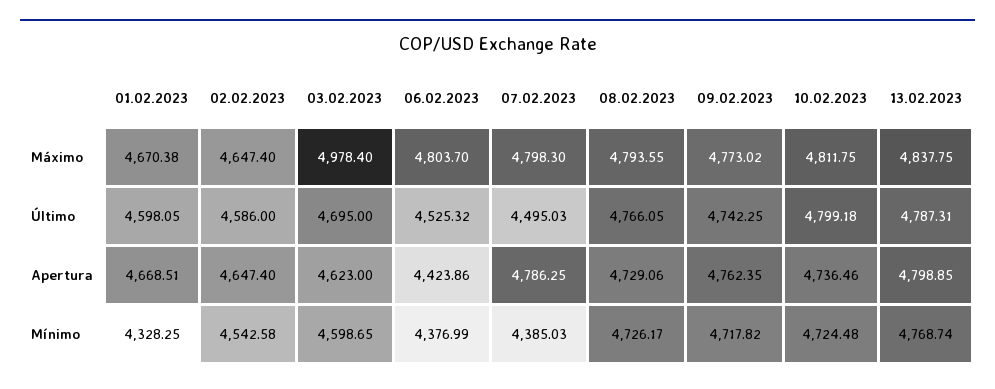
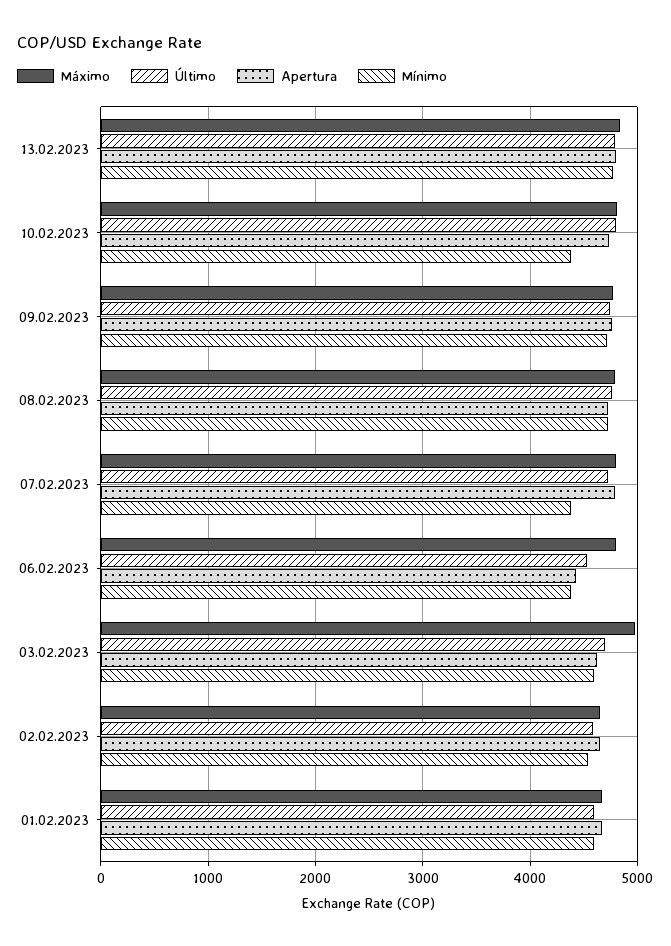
  {
    "Máximo": {
      "01.02.2023": 4670.38,
      "02.02.2023": 4647.4,
      "03.02.2023": 4978.4,
      "06.02.2023": 4803.7,
      "07.02.2023": 4798.3,
      "08.02.2023": 4793.55,
      "09.02.2023": 4773.02,
      "10.02.2023": 4811.75,
      "13.02.2023": 4837.75
    },
    "Último": {
      "01.02.2023": 4598.05,
      "02.02.2023": 4586,
      "03.02.2023": 4695,
      "06.02.2023": 4525.32,
-     "07.02.2023": 4495.03,
+     "07.02.2023": 4700,
      "08.02.2023": 4766.05,
      "09.02.2023": 4742.25,
      "10.02.2023": 4799.18,
      "13.02.2023": 4787.31
    },
    "Apertura": {
      "01.02.2023": 4668.51,
      "02.02.2023": 4647.4,
      "03.02.2023": 4623,
      "06.02.2023": 4423.86,
      "07.02.2023": 4786.25,
      "08.02.2023": 4729.06,
      "09.02.2023": 4762.35,
      "10.02.2023": 4736.46,
      "13.02.2023": 4798.85
    },
    "Mínimo": {
-     "01.02.2023": 4328.25,
+     "01.02.2023": 4600,
      "02.02.2023": 4542.58,
      "03.02.2023": 4598.65,
      "06.02.2023": 4376.99,
      "07.02.2023": 4385.03,
      "08.02.2023": 4726.17,
      "09.02.2023": 4717.82,
-     "10.02.2023": 4724.48,
+     "10.02.2023": 4400,
      "13.02.2023": 4768.74
    }
  }

